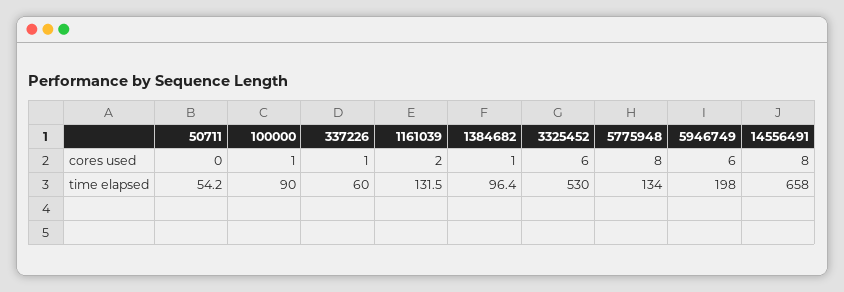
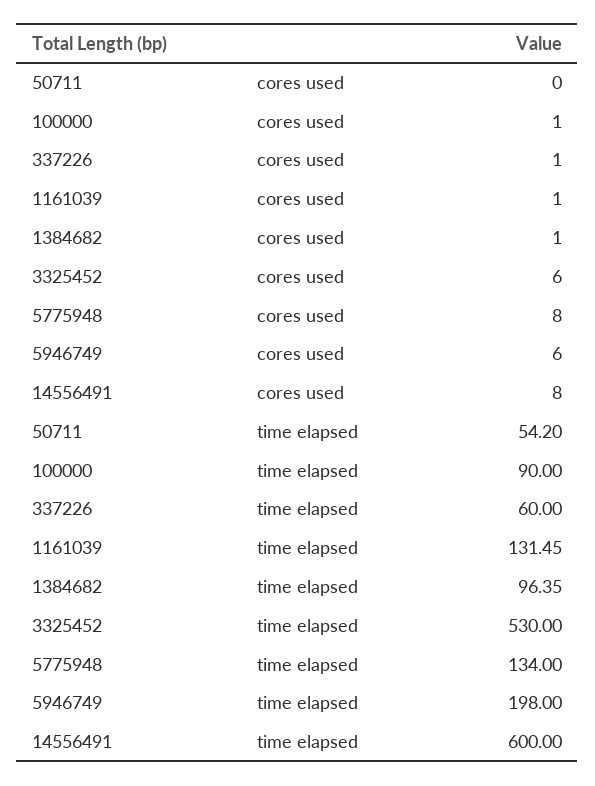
  {
    "50711": {
      "cores used": 0,
      "time elapsed": 54.2
    },
    "100000": {
      "cores used": 1,
      "time elapsed": 90
    },
    "337226": {
      "cores used": 1,
      "time elapsed": 60
    },
    "1161039": {
-     "cores used": 2,
+     "cores used": 1,
      "time elapsed": 131.45
    },
    "1384682": {
      "cores used": 1,
      "time elapsed": 96.35
    },
    "3325452": {
      "cores used": 6,
      "time elapsed": 530
    },
    "5775948": {
      "cores used": 8,
      "time elapsed": 134
    },
    "5946749": {
      "cores used": 6,
      "time elapsed": 198
    },
    "14556491": {
      "cores used": 8,
-     "time elapsed": 658
+     "time elapsed": 600
    }
  }

